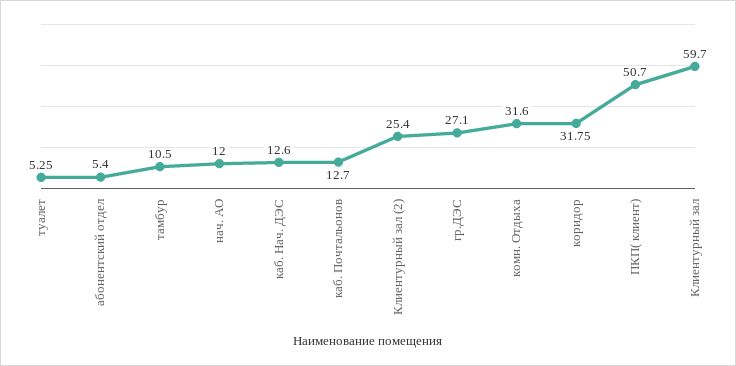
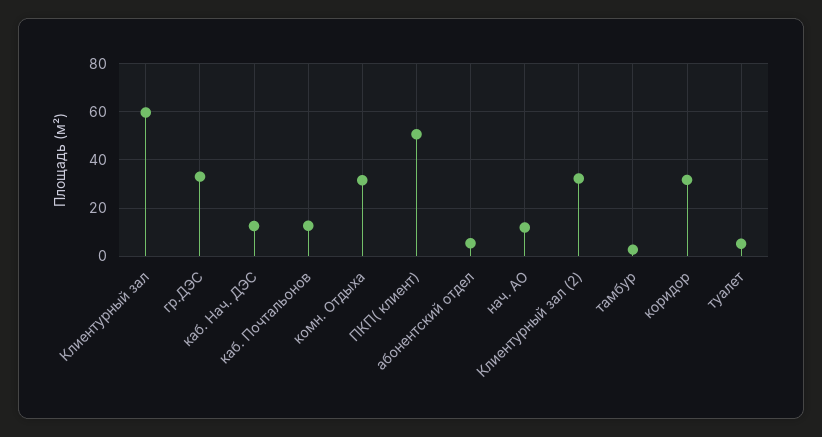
  {
    "туалет": 5.25,
    "абонентский отдел": 5.4,
-   "тамбур": 10.5,
+   "тамбур": 2.5,
    "нач. АО": 12,
    "каб. Нач. ДЭС": 12.6,
    "каб. Почтальонов": 12.7,
-   "Клиентурный зал (2)": 25.4,
+   "Клиентурный зал (2)": 32.5,
-   "гр.ДЭС": 27.1,
+   "гр.ДЭС": 32.5,
    "комн. Отдыха": 31.6,
    "коридор": 31.75,
    "ПКП( клиент)": 50.7,
    "Клиентурный зал": 59.7
  }

